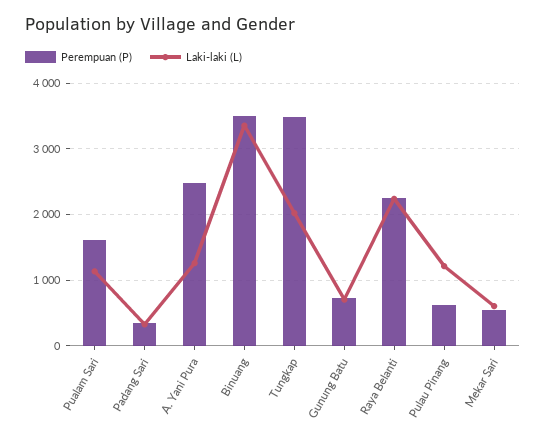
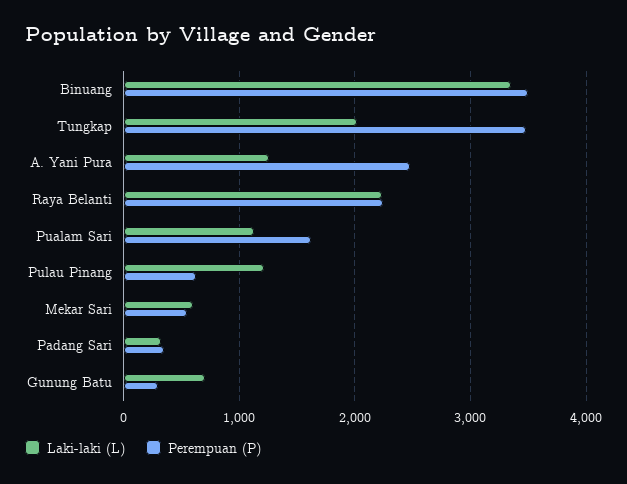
  {
    "Perempuan (P)": {
      "Pualam Sari": 1600,
      "Padang Sari": 400,
      "A. Yani Pura": 2500,
      "Binuang": 3500,
      "Tungkap": 3500,
-     "Gunung Batu": 700,
+     "Gunung Batu": 300,
      "Raya Belanti": 2200,
      "Pulau Pinang": 600,
      "Mekar Sari": 600
    },
    "Laki-laki (L)": {
      "Pualam Sari": 1100,
      "Padang Sari": 300,
      "A. Yani Pura": 1300,
      "Binuang": 3400,
      "Tungkap": 2000,
      "Gunung Batu": 700,
      "Raya Belanti": 2200,
      "Pulau Pinang": 1200,
      "Mekar Sari": 600
    }
  }

